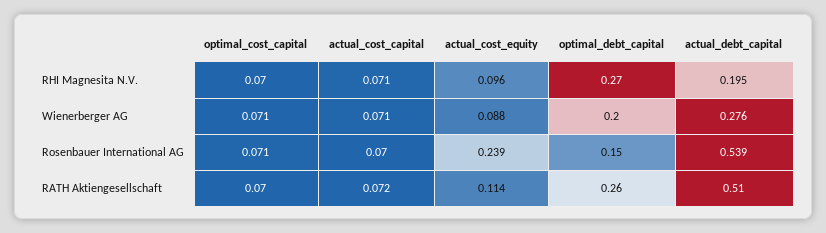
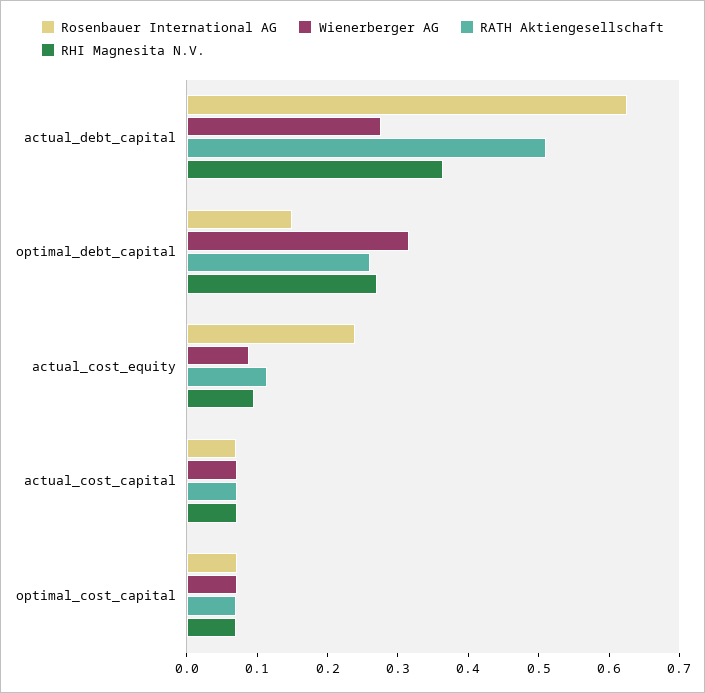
  {
    "RHI Magnesita N.V.": {
      "optimal_cost_capital": 0.07,
      "actual_cost_capital": 0.071,
      "actual_cost_equity": 0.096,
      "optimal_debt_capital": 0.27,
-     "actual_debt_capital": 0.195
+     "actual_debt_capital": 0.36
    },
    "Wienerberger AG": {
      "optimal_cost_capital": 0.071,
      "actual_cost_capital": 0.071,
      "actual_cost_equity": 0.088,
-     "optimal_debt_capital": 0.2,
+     "optimal_debt_capital": 0.32,
      "actual_debt_capital": 0.276
    },
    "Rosenbauer International AG": {
      "optimal_cost_capital": 0.071,
      "actual_cost_capital": 0.07,
      "actual_cost_equity": 0.239,
      "optimal_debt_capital": 0.15,
-     "actual_debt_capital": 0.539
+     "actual_debt_capital": 0.62
    },
    "RATH Aktiengesellschaft": {
      "optimal_cost_capital": 0.07,
      "actual_cost_capital": 0.072,
      "actual_cost_equity": 0.114,
      "optimal_debt_capital": 0.26,
      "actual_debt_capital": 0.51
    }
  }

